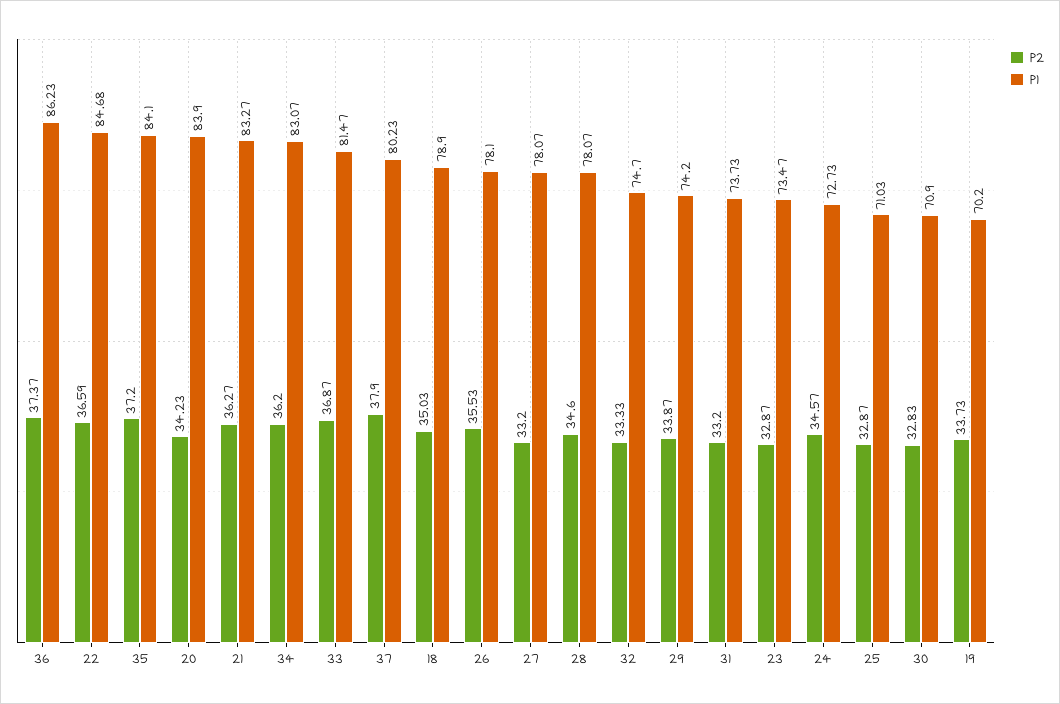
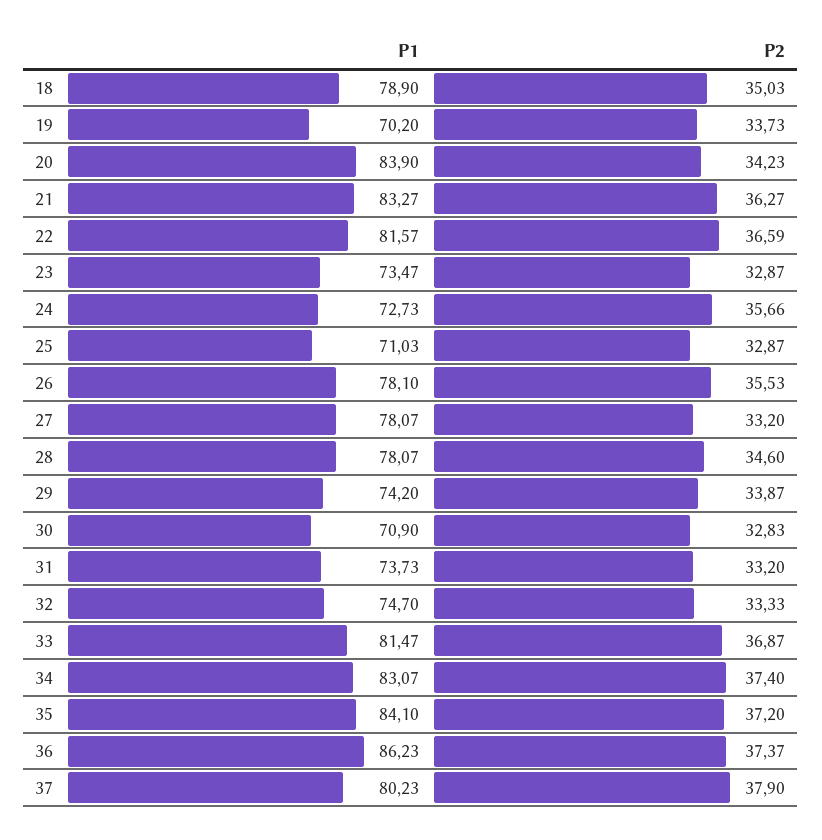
  {
    "P2": {
      "36": 37.37,
      "22": 36.59,
      "35": 37.2,
      "20": 34.23,
      "21": 36.27,
-     "34": 36.2,
+     "34": 37.4,
      "33": 36.87,
      "37": 37.9,
      "18": 35.03,
      "26": 35.53,
      "27": 33.2,
      "28": 34.6,
      "32": 33.33,
      "29": 33.87,
      "31": 33.2,
      "23": 32.87,
-     "24": 34.57,
+     "24": 35.66,
      "25": 32.87,
      "30": 32.83,
      "19": 33.73
    },
    "P1": {
      "36": 86.23,
-     "22": 84.68,
+     "22": 81.57,
      "35": 84.1,
      "20": 83.9,
      "21": 83.27,
      "34": 83.07,
      "33": 81.47,
      "37": 80.23,
      "18": 78.9,
      "26": 78.1,
      "27": 78.07,
      "28": 78.07,
      "32": 74.7,
      "29": 74.2,
      "31": 73.73,
      "23": 73.47,
      "24": 72.73,
      "25": 71.03,
      "30": 70.9,
      "19": 70.2
    }
  }

